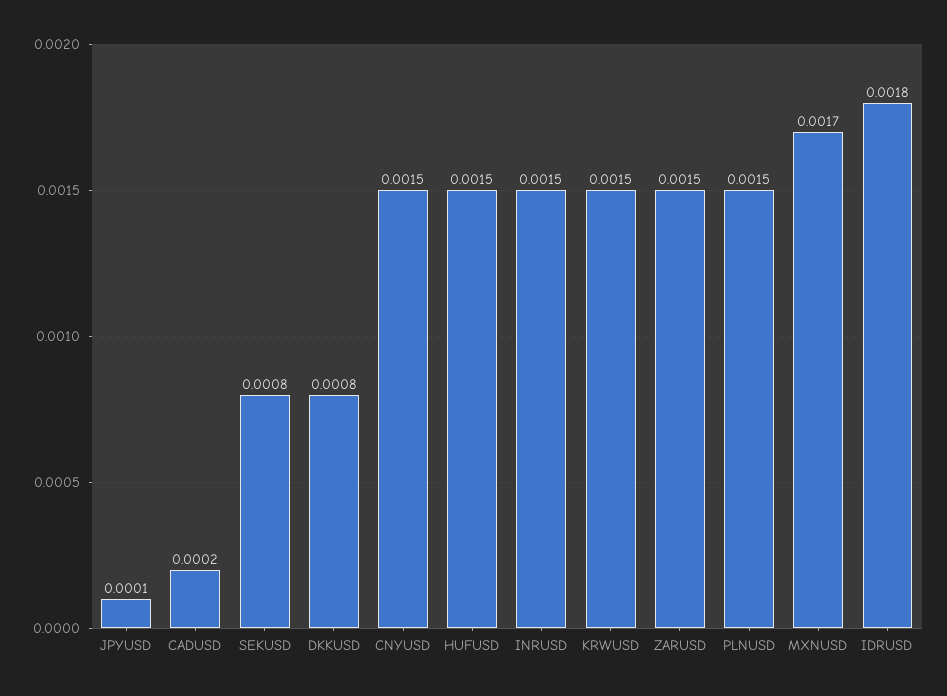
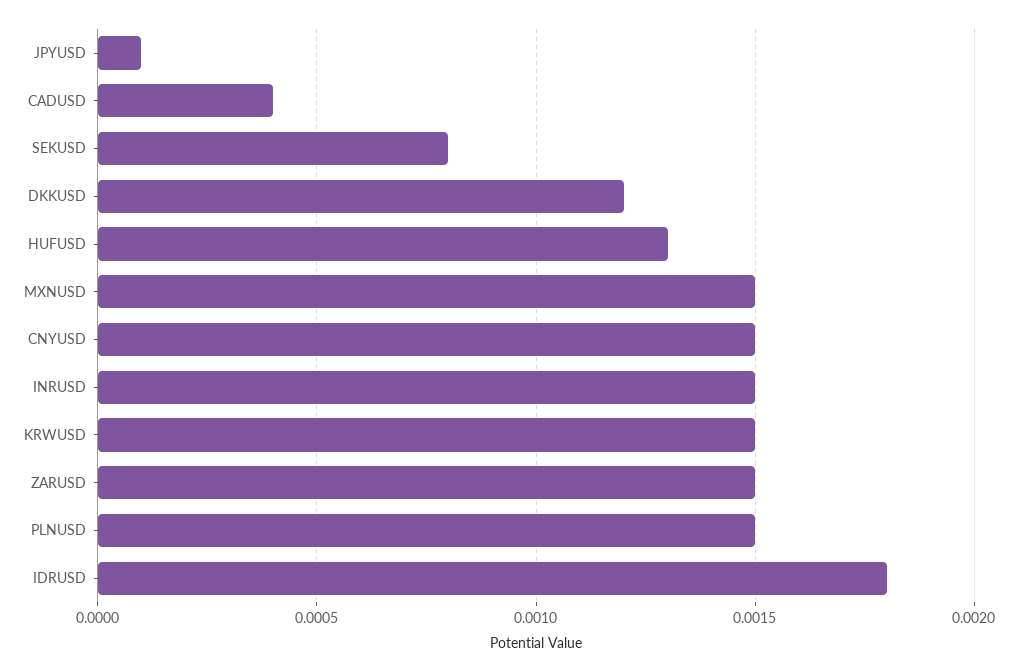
  {
    "JPYUSD": 0.0001,
-   "CADUSD": 0.0002,
+   "CADUSD": 0.0004,
    "SEKUSD": 0.0008,
-   "DKKUSD": 0.0008,
+   "DKKUSD": 0.0012,
    "CNYUSD": 0.0015,
-   "HUFUSD": 0.0015,
+   "HUFUSD": 0.0013,
    "INRUSD": 0.0015,
    "KRWUSD": 0.0015,
    "ZARUSD": 0.0015,
    "PLNUSD": 0.0015,
-   "MXNUSD": 0.0017,
+   "MXNUSD": 0.0015,
    "IDRUSD": 0.0018
  }

